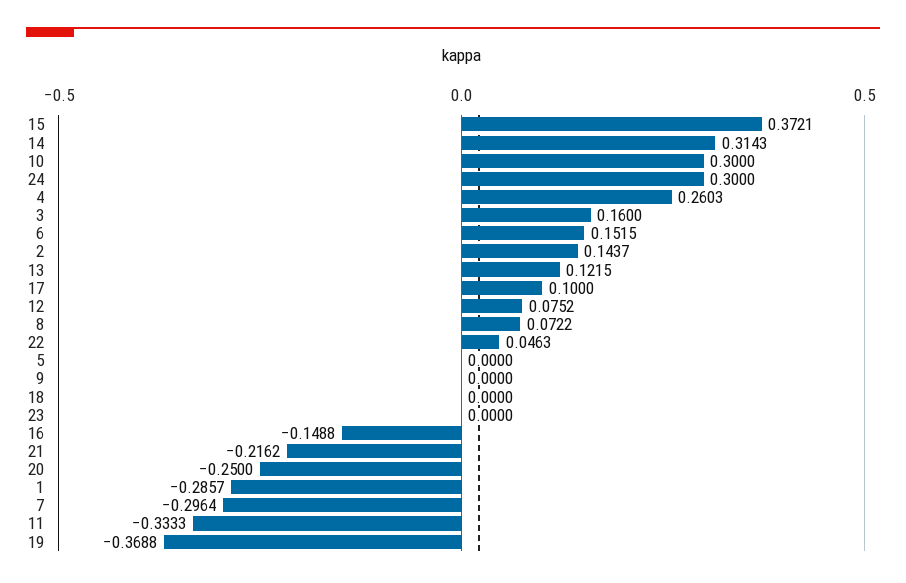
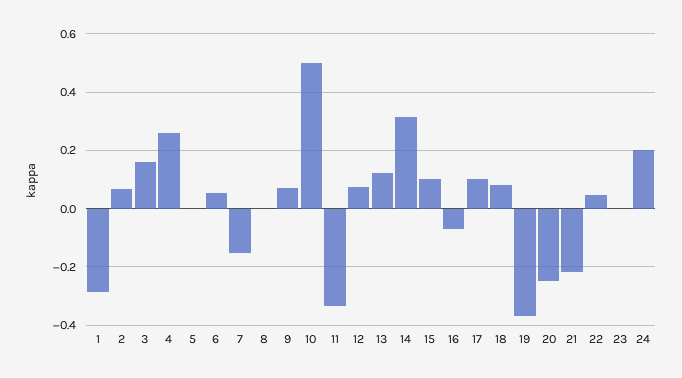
  {
-   "15": 0.3721,
+   "15": 0.1,
    "14": 0.3143,
-   "10": 0.3,
+   "10": 0.5,
-   "24": 0.3,
+   "24": 0.2,
    "4": 0.2603,
    "3": 0.16,
-   "6": 0.1515,
+   "6": 0.05,
-   "2": 0.1437,
+   "2": 0.075,
    "13": 0.1215,
    "17": 0.1,
    "12": 0.0752,
-   "8": 0.0722,
+   "8": 0,
    "22": 0.0463,
    "5": 0,
-   "9": 0,
+   "9": 0.075,
-   "18": 0,
+   "18": 0.075,
    "23": 0,
-   "16": -0.1488,
+   "16": -0.075,
    "21": -0.2162,
    "20": -0.25,
    "1": -0.2857,
-   "7": -0.2964,
+   "7": -0.15,
    "11": -0.3333,
    "19": -0.3688
  }

